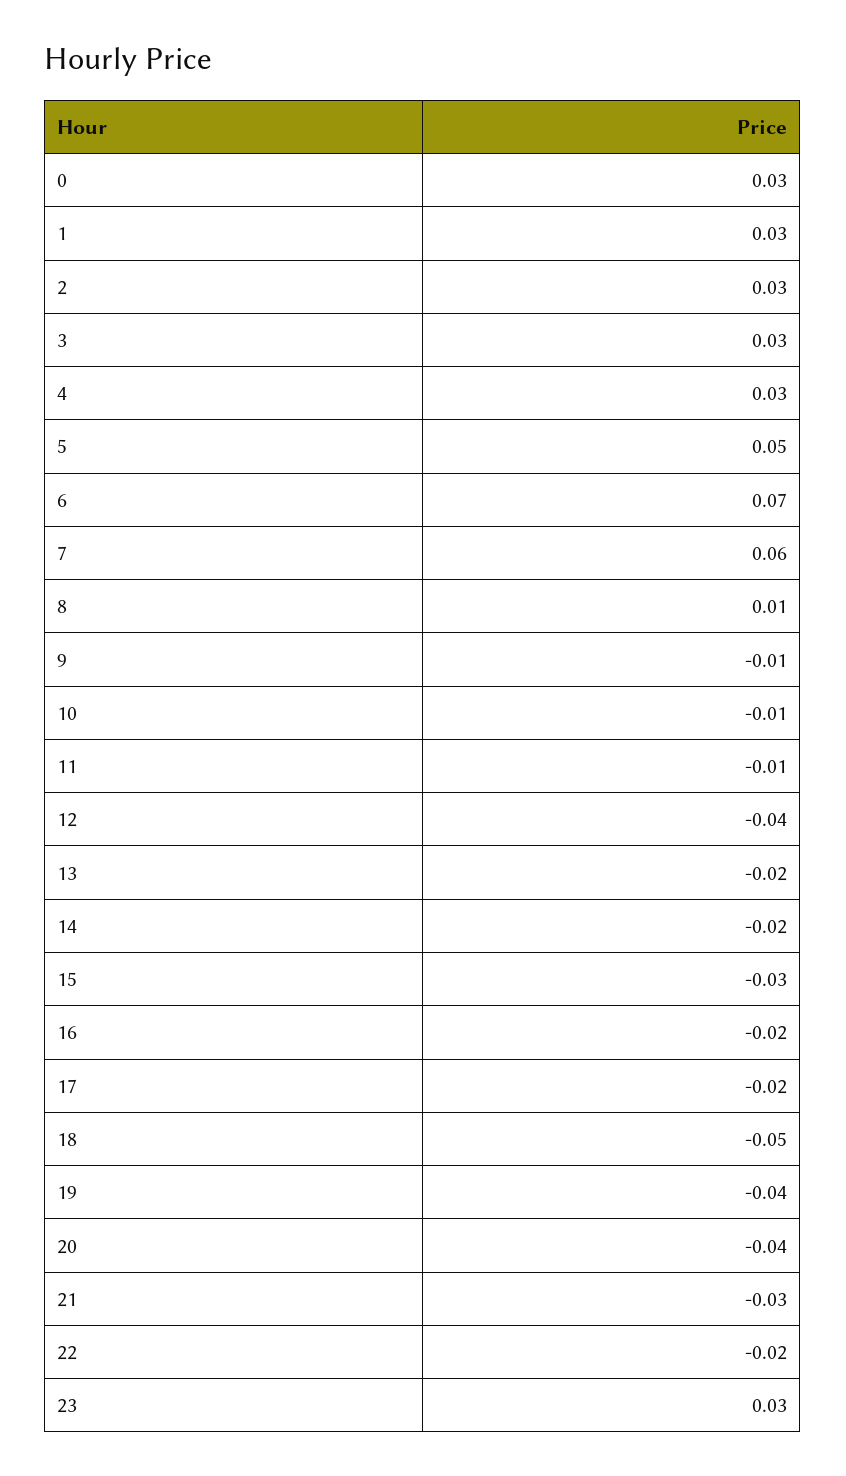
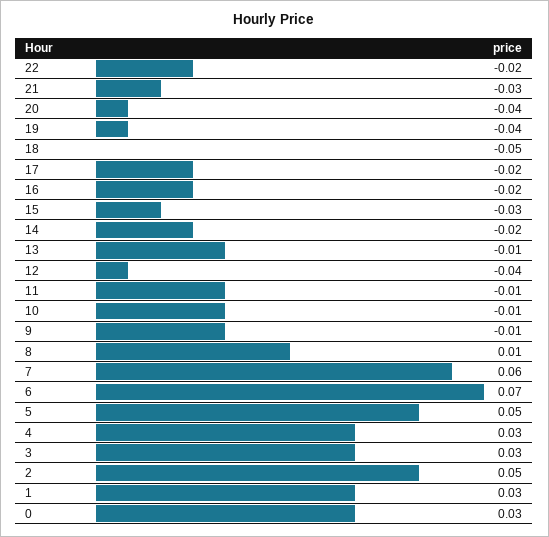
  {
    "0": 0.03,
    "1": 0.03,
-   "2": 0.03,
+   "2": 0.05,
    "3": 0.03,
    "4": 0.03,
    "5": 0.05,
    "6": 0.07,
    "7": 0.06,
    "8": 0.01,
    "9": -0.01,
    "10": -0.01,
    "11": -0.01,
    "12": -0.04,
-   "13": -0.02,
+   "13": -0.01,
    "14": -0.02,
    "15": -0.03,
    "16": -0.02,
    "17": -0.02,
    "18": -0.05,
    "19": -0.04,
    "20": -0.04,
    "21": -0.03,
-   "22": -0.02,
+   "22": -0.02
-   "23": 0.03
  }

